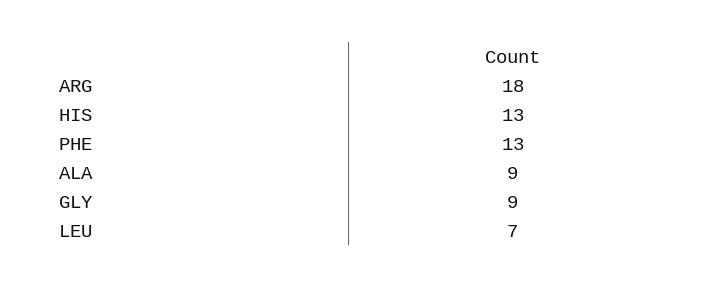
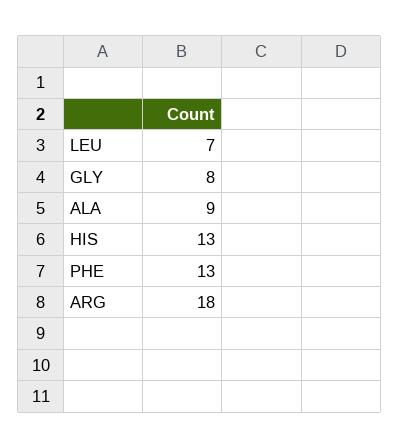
  {
    "ARG": 18,
    "HIS": 13,
    "PHE": 13,
    "ALA": 9,
-   "GLY": 9,
+   "GLY": 8,
    "LEU": 7
  }

